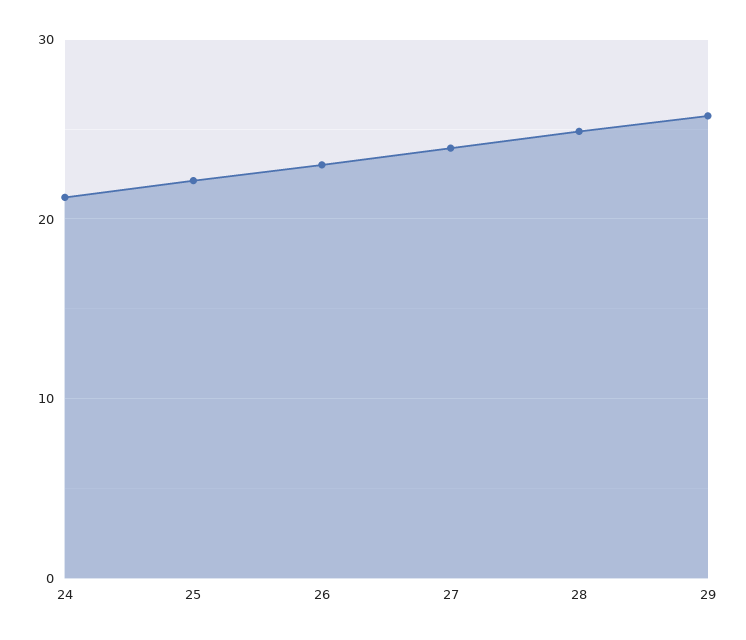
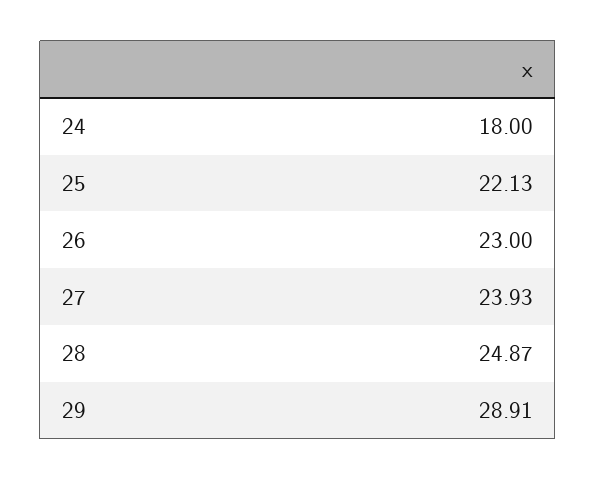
  {
-   "24": 21,
+   "24": 18,
    "25": 22.13,
    "26": 23,
    "27": 23.93,
    "28": 24.87,
-   "29": 26
+   "29": 28.91
  }

